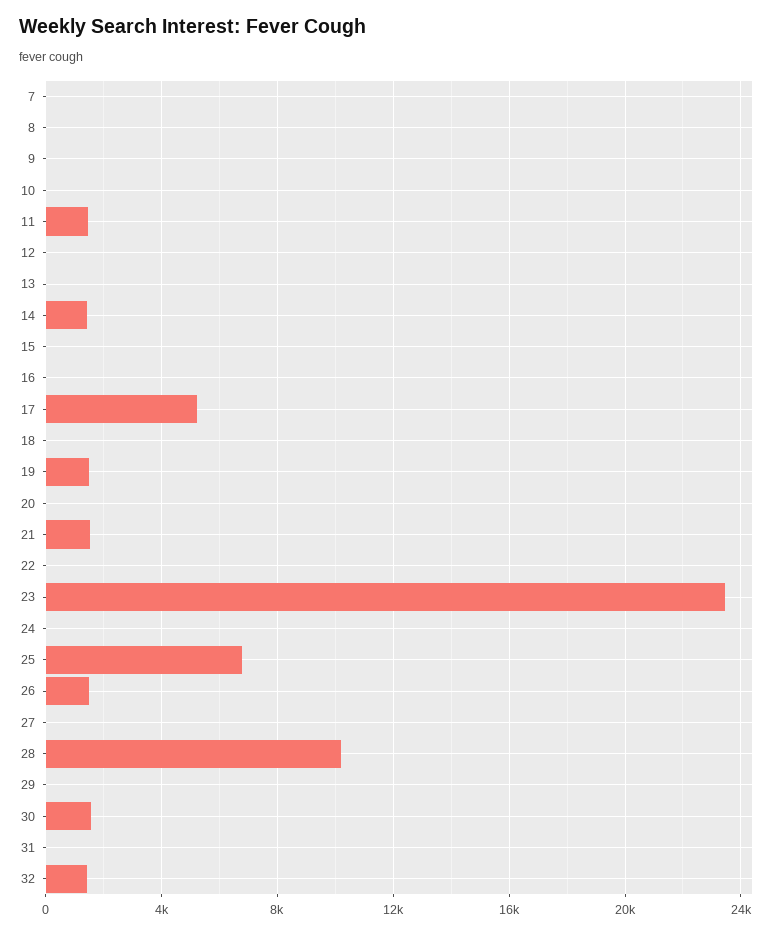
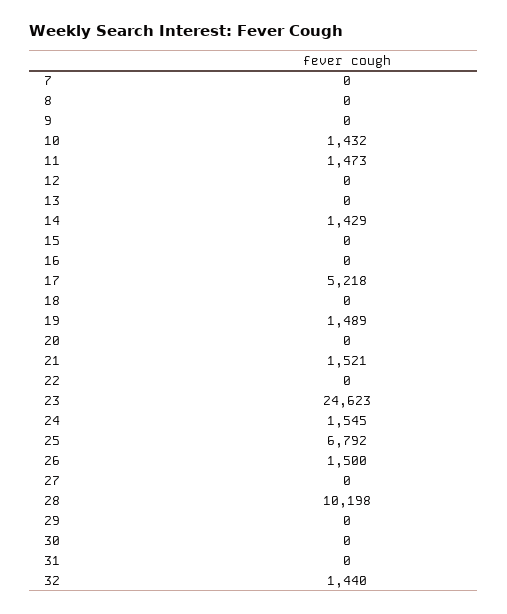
  {
    "7": 0,
    "8": 0,
    "9": 0,
-   "10": 0,
+   "10": 1432,
    "11": 1473,
    "12": 0,
    "13": 0,
    "14": 1429,
    "15": 0,
    "16": 0,
    "17": 5218,
    "18": 0,
    "19": 1489,
    "20": 0,
    "21": 1521,
    "22": 0,
-   "23": 23500,
+   "23": 24623,
-   "24": 0,
+   "24": 1545,
    "25": 6792,
    "26": 1500,
    "27": 0,
    "28": 10198,
    "29": 0,
-   "30": 1500,
+   "30": 0,
    "31": 0,
    "32": 1440
  }

